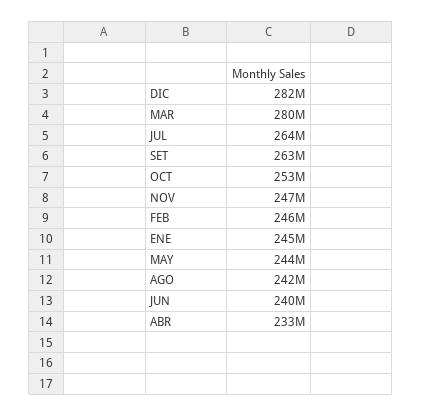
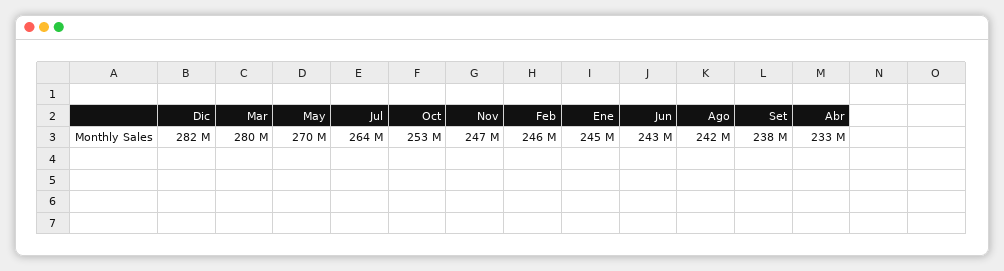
  {
    "DIC": 282000000,
    "MAR": 280000000,
    "JUL": 264000000,
-   "SET": 263000000,
+   "SET": 238000000,
    "OCT": 253000000,
    "NOV": 247000000,
    "FEB": 246000000,
    "ENE": 245000000,
-   "MAY": 244000000,
+   "MAY": 270000000,
    "AGO": 242000000,
-   "JUN": 240000000,
+   "JUN": 243000000,
    "ABR": 233000000
  }

